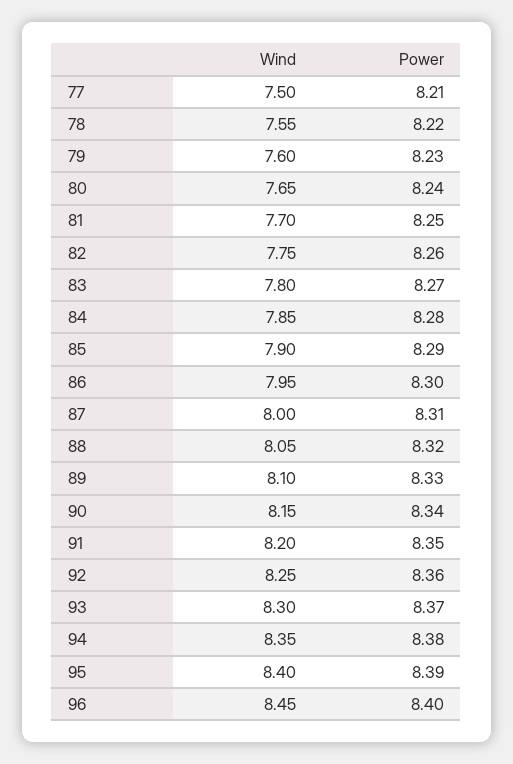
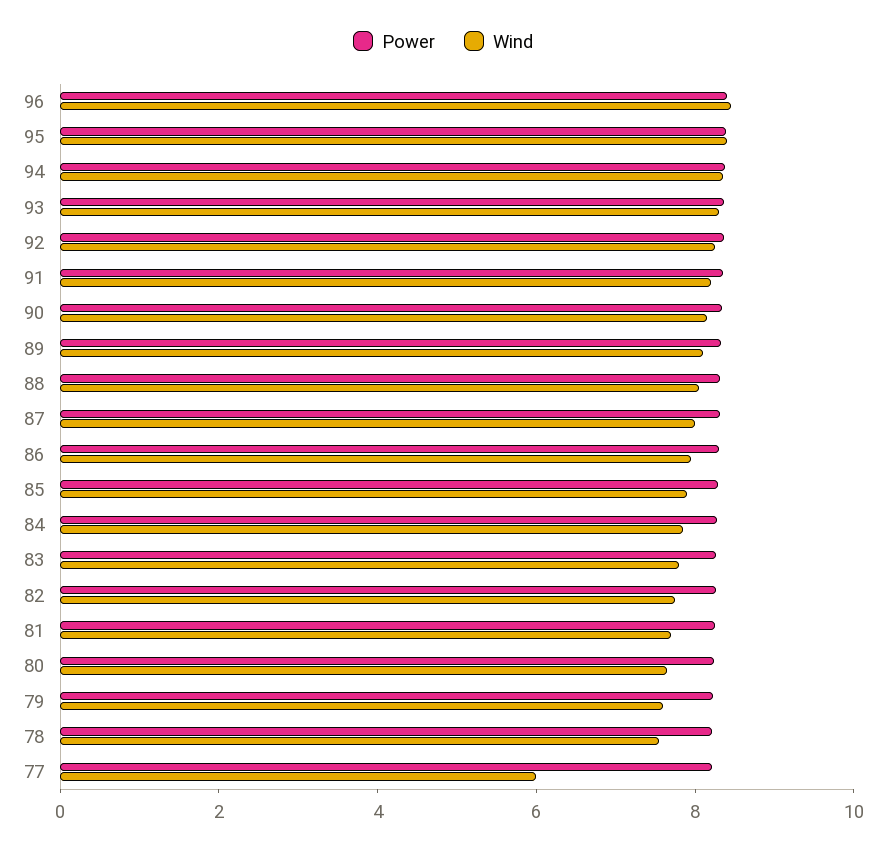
  {
    "Wind": {
-     "77": 7.5,
+     "77": 6,
      "78": 7.55,
      "79": 7.6,
      "80": 7.65,
      "81": 7.7,
      "82": 7.75,
      "83": 7.8,
      "84": 7.85,
      "85": 7.9,
      "86": 7.95,
      "87": 8,
      "88": 8.05,
      "89": 8.1,
      "90": 8.15,
      "91": 8.2,
      "92": 8.25,
      "93": 8.3,
      "94": 8.35,
      "95": 8.4,
      "96": 8.45
    },
    "Power": {
      "77": 8.21,
      "78": 8.22,
      "79": 8.23,
      "80": 8.24,
      "81": 8.25,
      "82": 8.26,
      "83": 8.27,
      "84": 8.28,
      "85": 8.29,
      "86": 8.3,
      "87": 8.31,
      "88": 8.32,
      "89": 8.33,
      "90": 8.34,
      "91": 8.35,
      "92": 8.36,
      "93": 8.37,
      "94": 8.38,
      "95": 8.39,
      "96": 8.4
    }
  }

